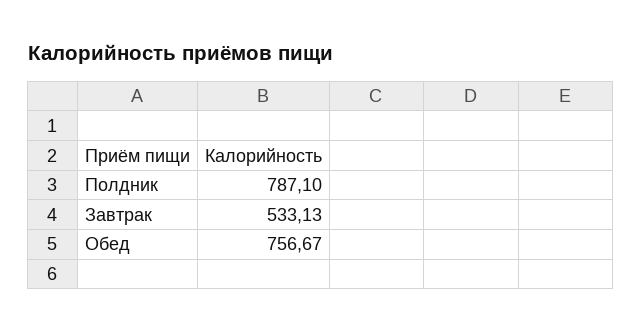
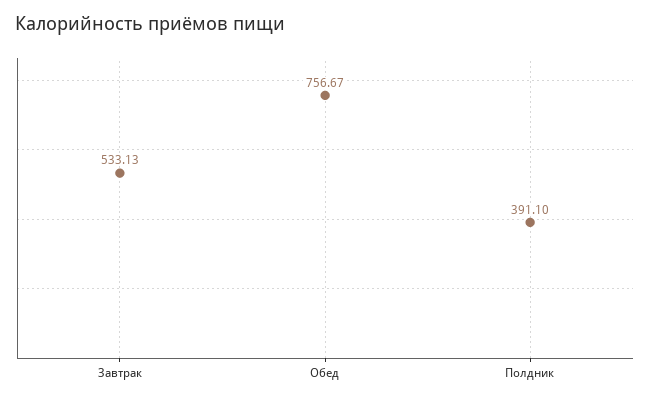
  {
-   "Полдник": 787.1,
+   "Полдник": 391.1,
    "Завтрак": 533.13,
    "Обед": 756.67
  }

